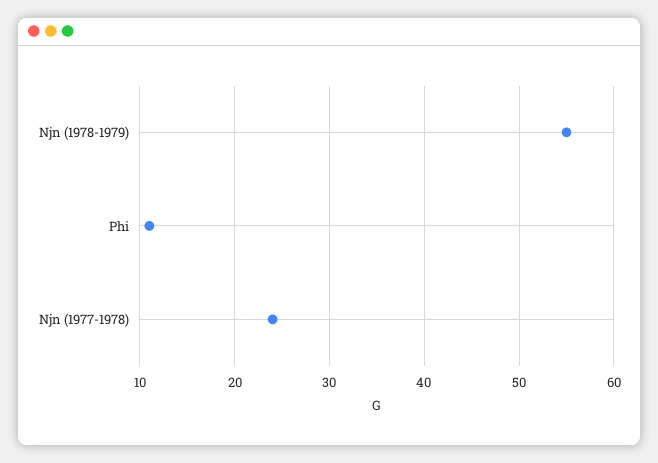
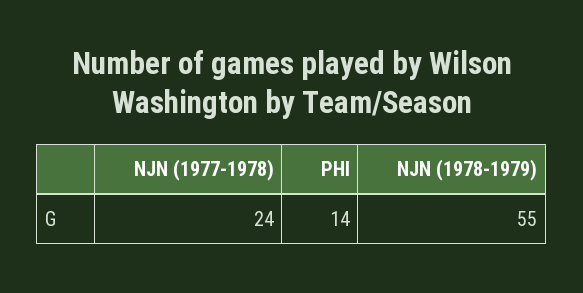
  {
    "Njn (1978-1979)": 55,
-   "Phi": 11,
+   "Phi": 14,
    "Njn (1977-1978)": 24
  }

